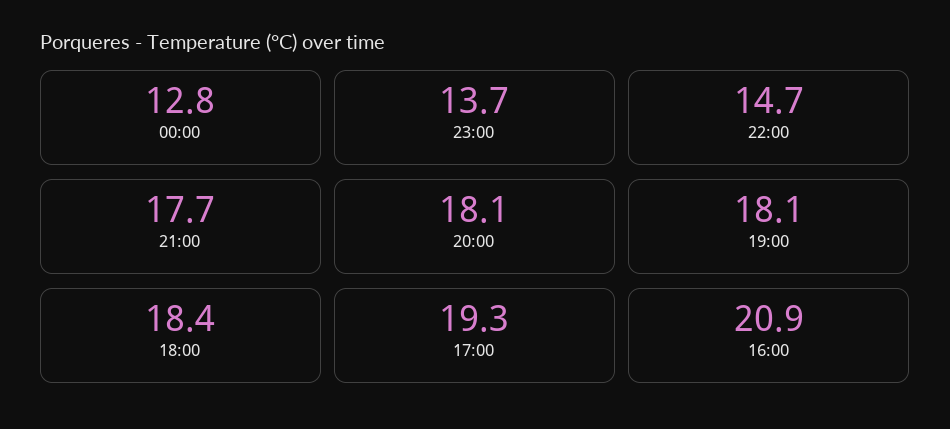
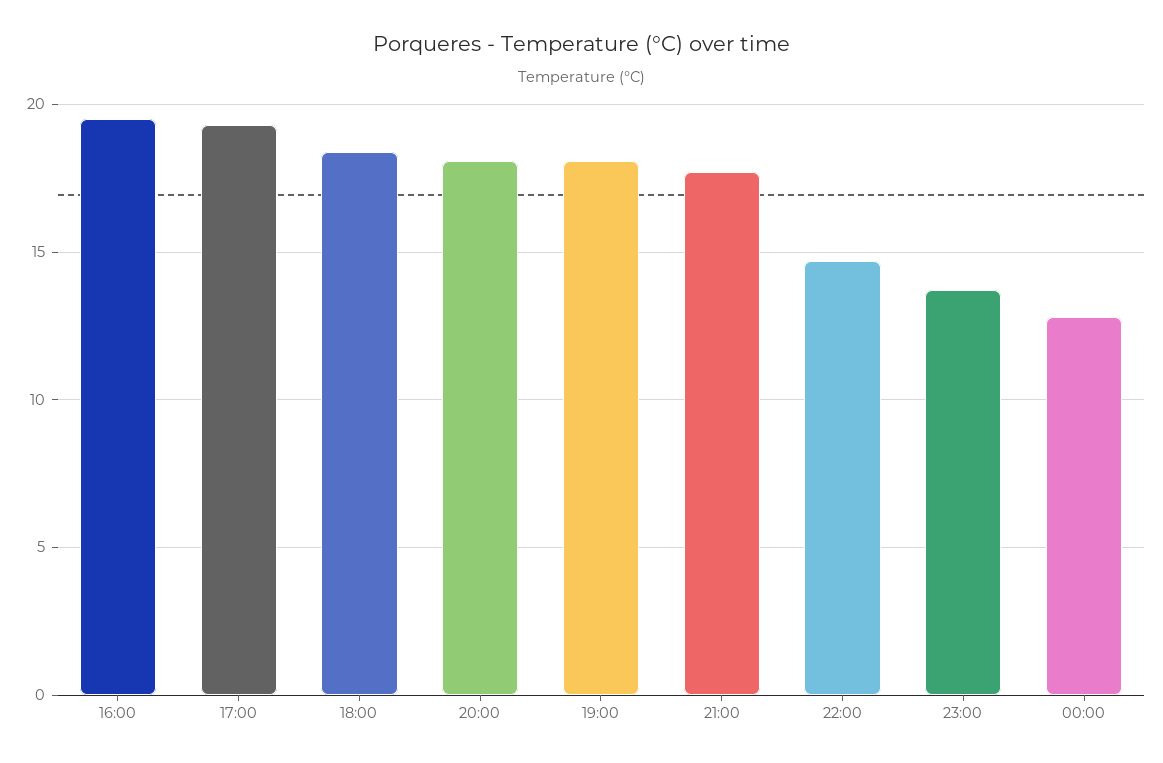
  {
    "00:00": 12.8,
    "23:00": 13.7,
    "22:00": 14.7,
    "21:00": 17.7,
    "20:00": 18.1,
    "19:00": 18.1,
    "18:00": 18.4,
    "17:00": 19.3,
-   "16:00": 20.9
+   "16:00": 19.5
  }

